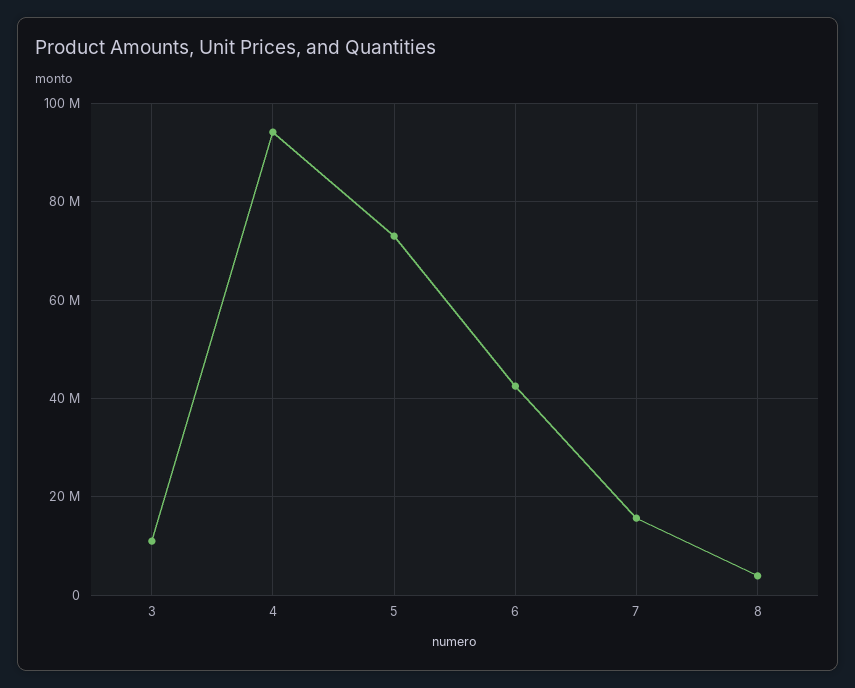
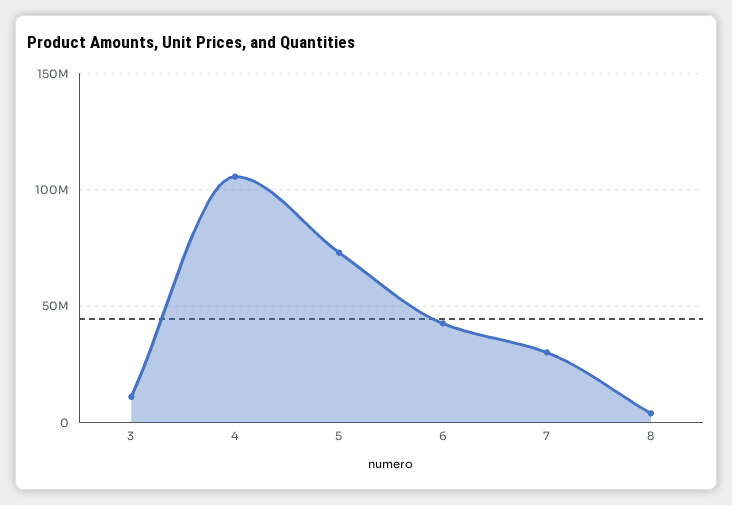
  {
    "3": 10000000,
-   "4": 94000000,
+   "4": 105000000,
    "5": 74000000,
    "6": 42000000,
-   "7": 16000000,
+   "7": 30000000,
    "8": 4000000
  }

